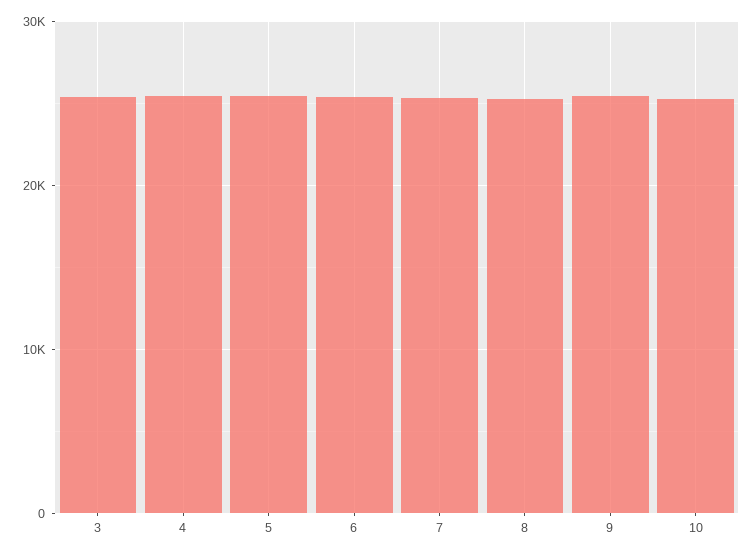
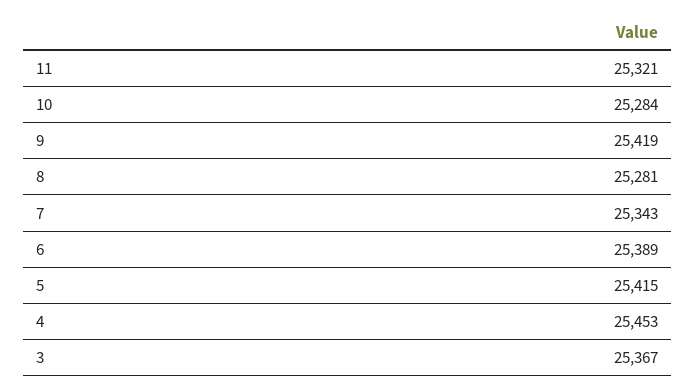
  {
    "3": 25367,
    "4": 25453,
    "5": 25415,
    "6": 25389,
    "7": 25343,
    "8": 25281,
    "9": 25419,
-   "10": 25284
+   "10": 25284,
+   "11": 25321
  }

